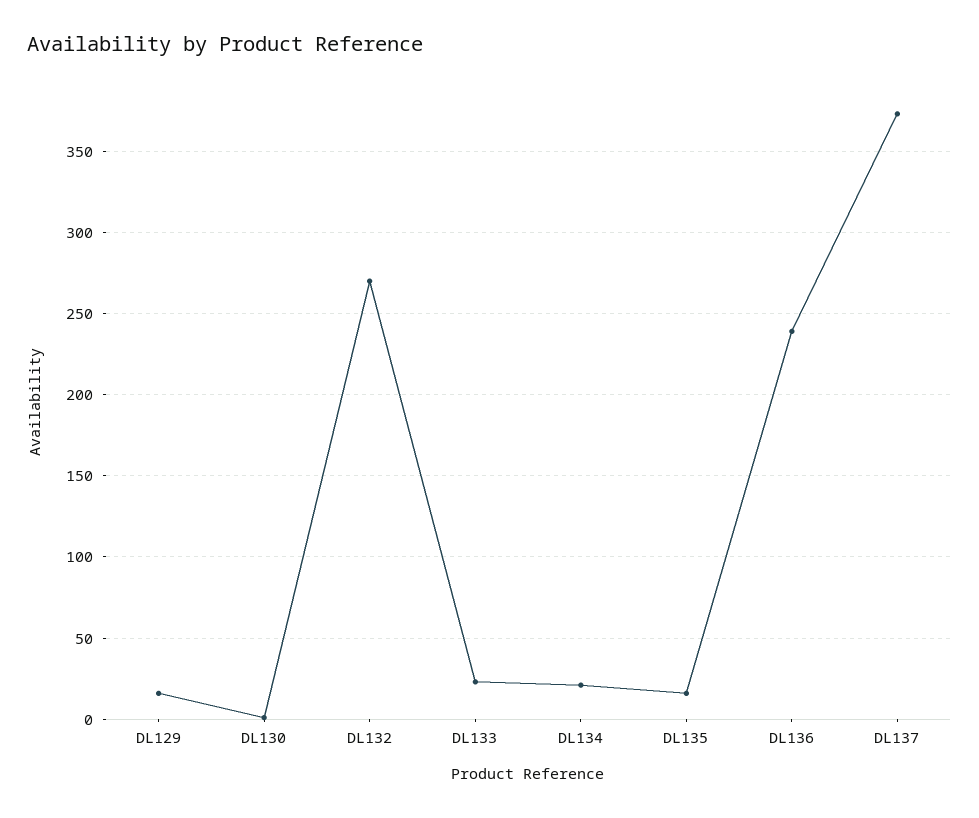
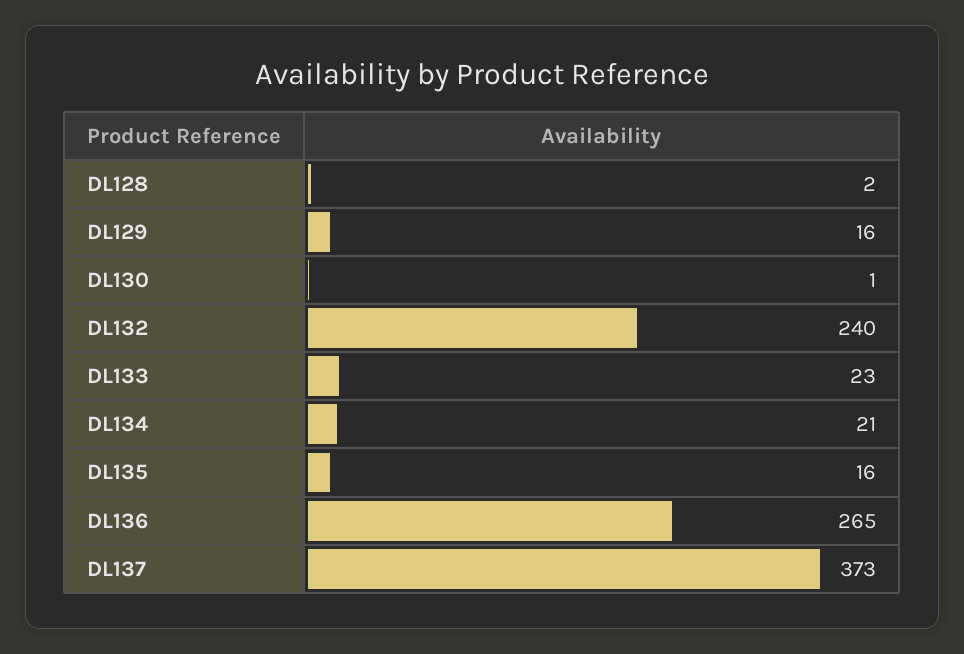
  {
    "DL129": 16,
    "DL130": 1,
-   "DL132": 270,
+   "DL132": 240,
    "DL133": 23,
    "DL134": 21,
    "DL135": 16,
-   "DL136": 240,
+   "DL136": 265,
-   "DL137": 373
+   "DL137": 373,
+   "DL128": 2
  }

